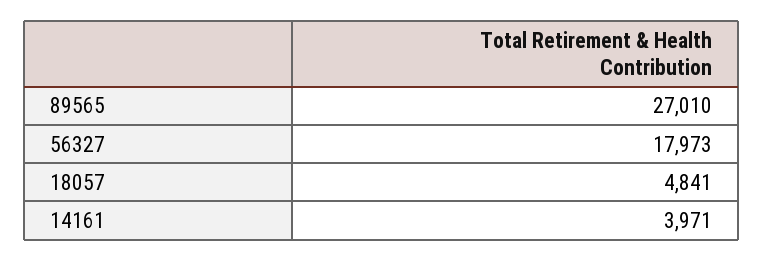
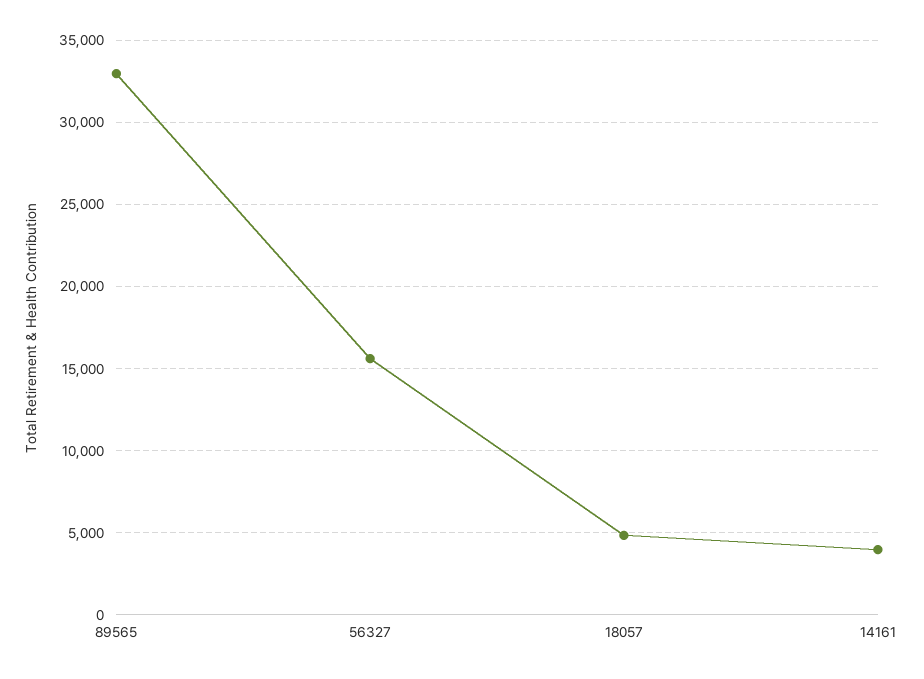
  {
-   "89565": 27010,
+   "89565": 33000,
-   "56327": 17973,
+   "56327": 15500,
    "18057": 4841,
    "14161": 3971
  }

